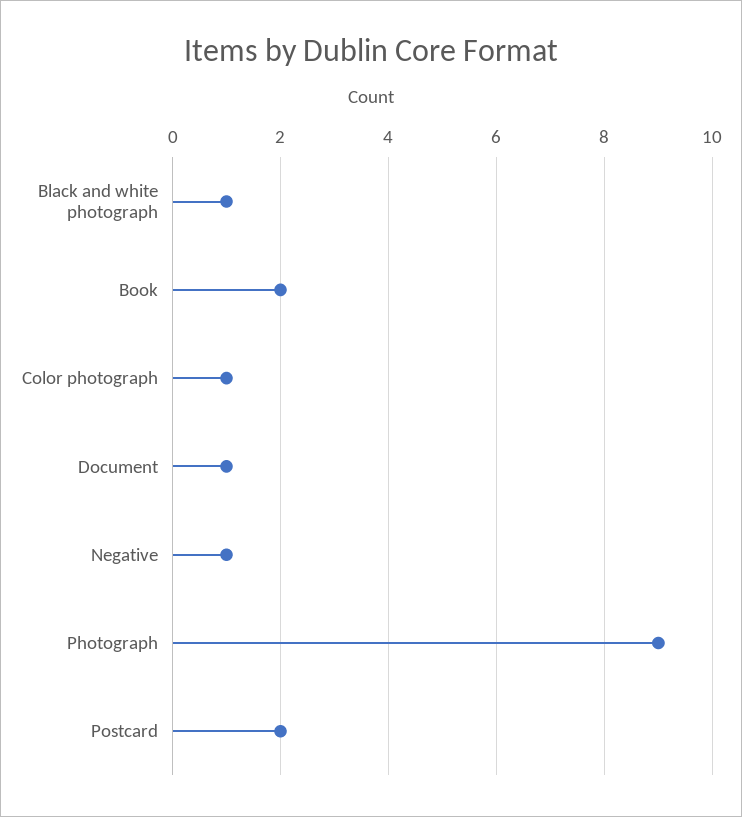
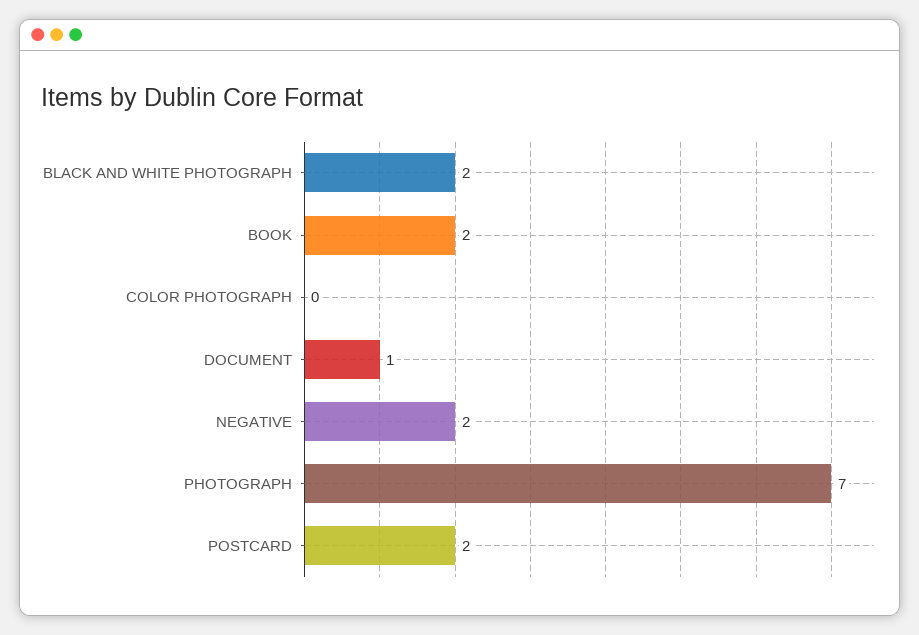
  {
-   "Black and white photograph": 1,
+   "Black and white photograph": 2,
    "Book": 2,
-   "Color photograph": 1,
+   "Color photograph": 0,
    "Document": 1,
-   "Negative": 1,
+   "Negative": 2,
-   "Photograph": 9,
+   "Photograph": 7,
    "Postcard": 2
  }

